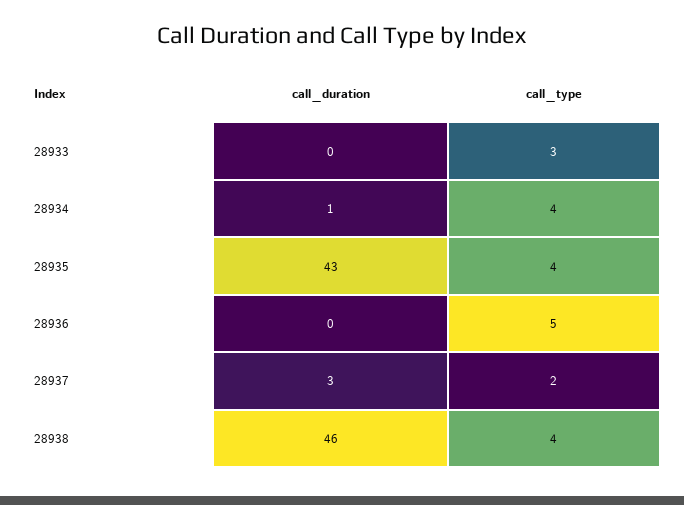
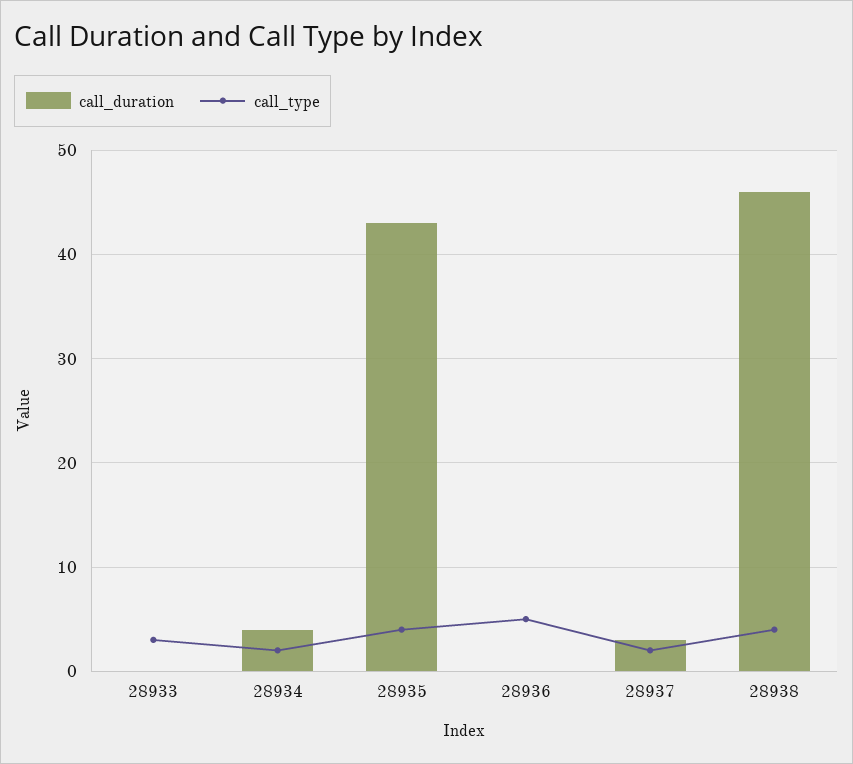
  {
    "call_duration": {
      "28933": 0,
-     "28934": 1,
+     "28934": 4,
      "28935": 43,
      "28936": 0,
      "28937": 3,
      "28938": 46
    },
    "call_type": {
      "28933": 3,
-     "28934": 4,
+     "28934": 2,
      "28935": 4,
      "28936": 5,
      "28937": 2,
      "28938": 4
    }
  }

